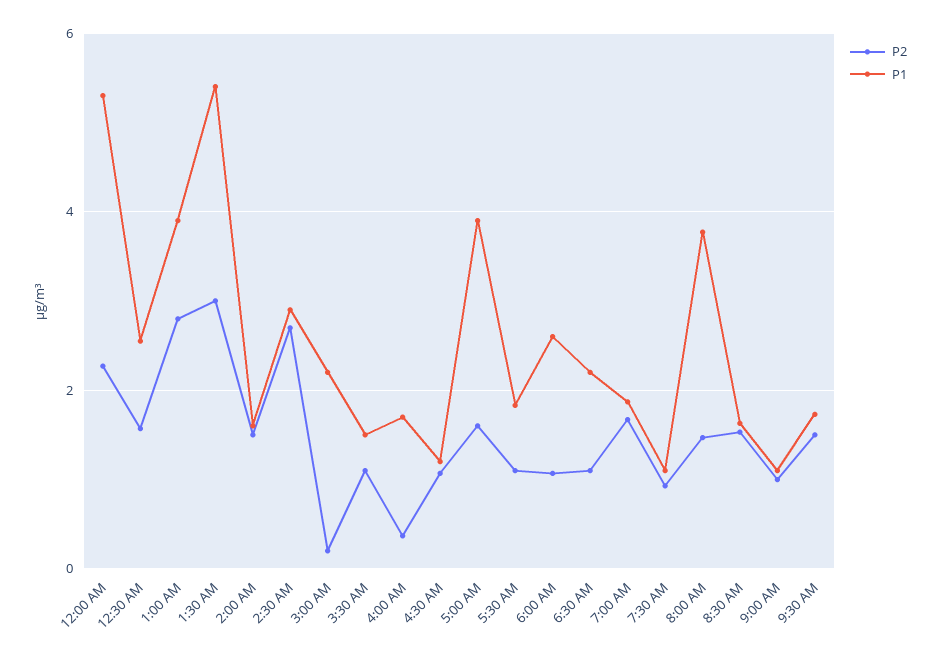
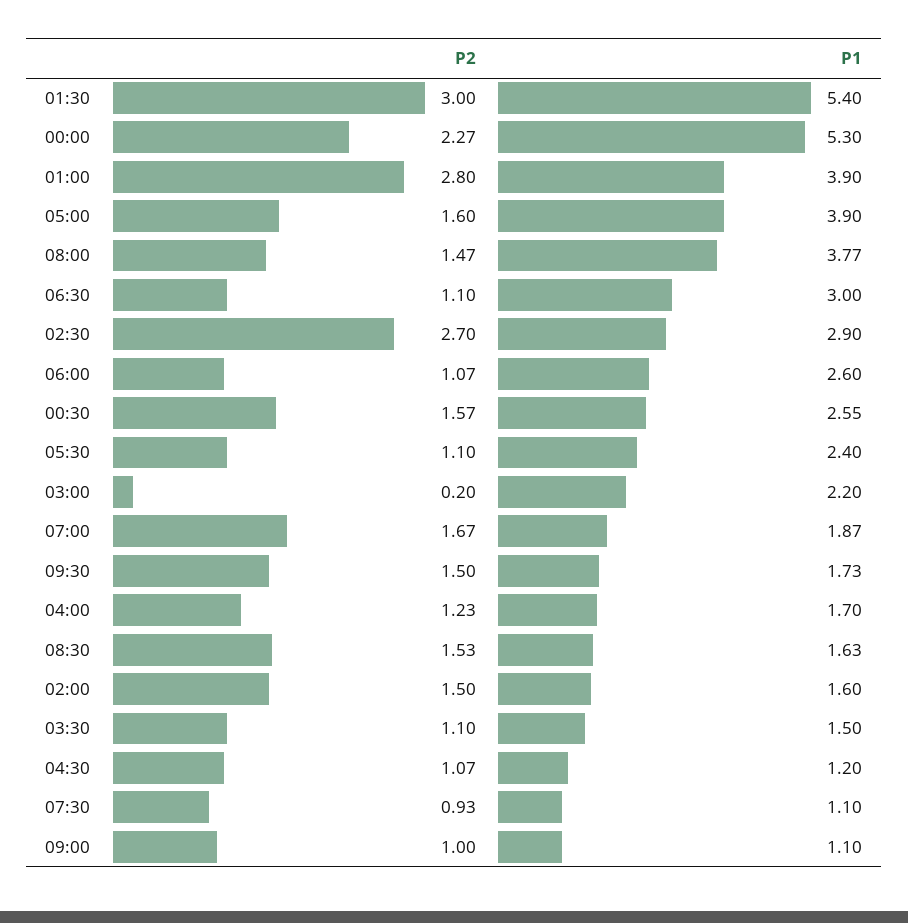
  {
    "P2": {
      "12:00 AM": 2.27,
      "12:30 AM": 1.57,
      "1:00 AM": 2.8,
      "1:30 AM": 3,
      "2:00 AM": 1.5,
      "2:30 AM": 2.7,
      "3:00 AM": 0.2,
      "3:30 AM": 1.1,
-     "4:00 AM": 0.4,
+     "4:00 AM": 1.23,
      "4:30 AM": 1.07,
      "5:00 AM": 1.6,
      "5:30 AM": 1.1,
      "6:00 AM": 1.07,
      "6:30 AM": 1.1,
      "7:00 AM": 1.67,
      "7:30 AM": 0.93,
      "8:00 AM": 1.47,
      "8:30 AM": 1.53,
      "9:00 AM": 1,
      "9:30 AM": 1.5
    },
    "P1": {
      "12:00 AM": 5.3,
      "12:30 AM": 2.55,
      "1:00 AM": 3.9,
      "1:30 AM": 5.4,
      "2:00 AM": 1.6,
      "2:30 AM": 2.9,
      "3:00 AM": 2.2,
      "3:30 AM": 1.5,
      "4:00 AM": 1.7,
      "4:30 AM": 1.2,
      "5:00 AM": 3.9,
-     "5:30 AM": 1.8,
+     "5:30 AM": 2.4,
      "6:00 AM": 2.6,
-     "6:30 AM": 2.2,
+     "6:30 AM": 3,
      "7:00 AM": 1.87,
      "7:30 AM": 1.1,
      "8:00 AM": 3.77,
      "8:30 AM": 1.63,
      "9:00 AM": 1.1,
      "9:30 AM": 1.73
    }
  }

